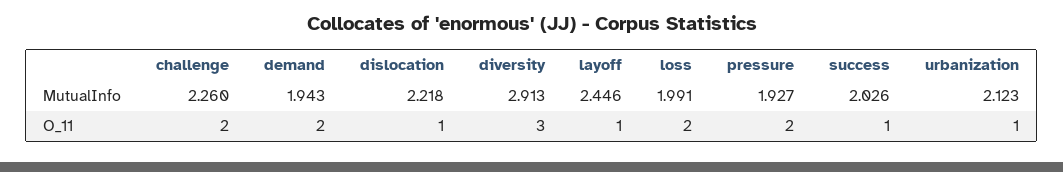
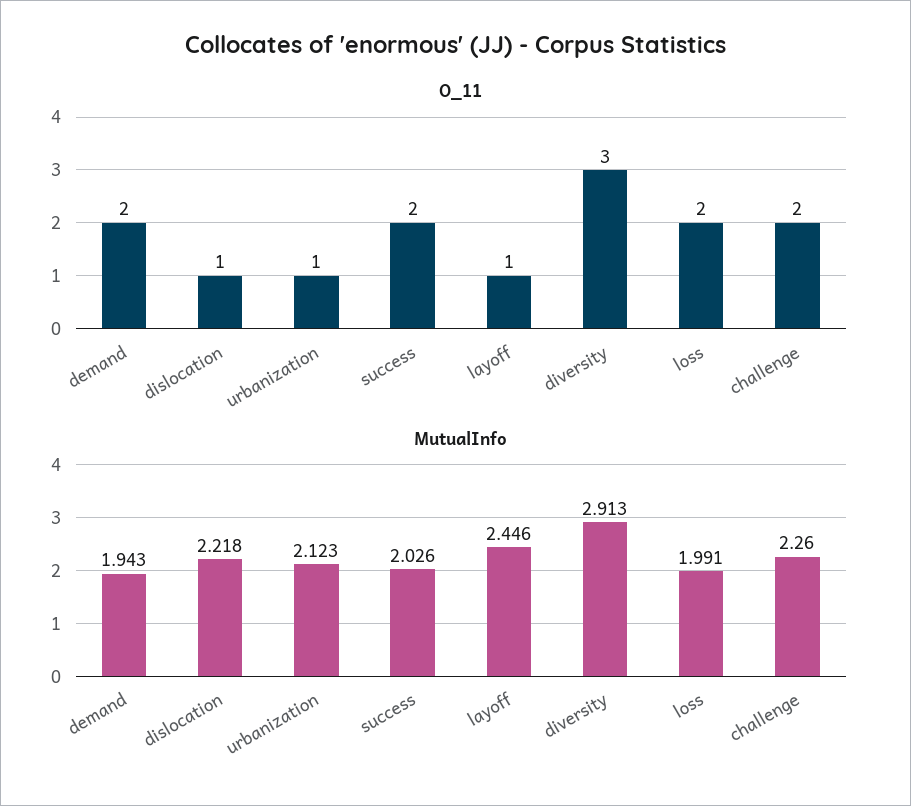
  {
    "MutualInfo": {
      "challenge": 2.26,
      "demand": 1.943,
      "dislocation": 2.218,
      "diversity": 2.913,
      "layoff": 2.446,
      "loss": 1.991,
-     "pressure": 1.927,
      "success": 2.026,
      "urbanization": 2.123
    },
    "O_11": {
      "challenge": 2,
      "demand": 2,
      "dislocation": 1,
      "diversity": 3,
      "layoff": 1,
      "loss": 2,
-     "pressure": 2,
-     "success": 1,
+     "success": 2,
      "urbanization": 1
    }
  }

